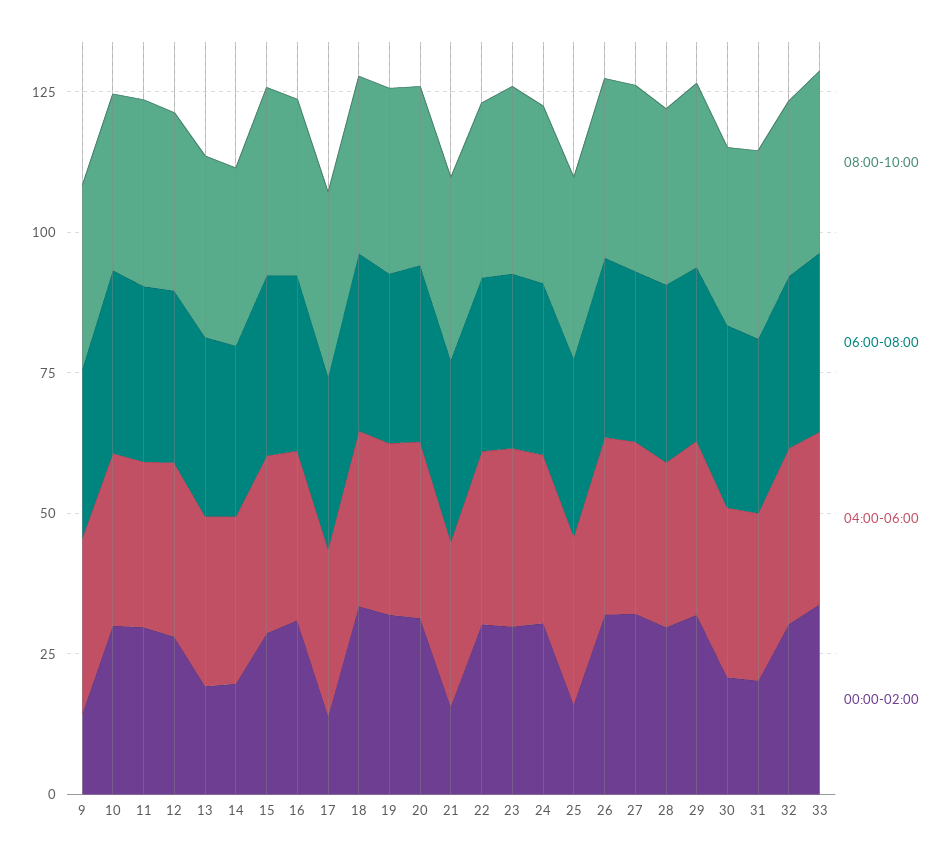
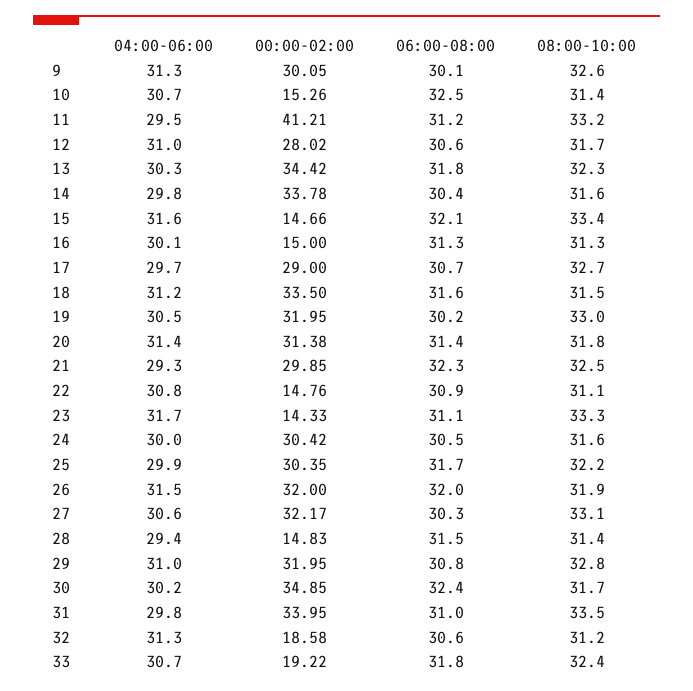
  {
    "08:00-10:00": {
      "9": 32.6,
      "10": 31.4,
      "11": 33.2,
      "12": 31.7,
      "13": 32.3,
      "14": 31.6,
      "15": 33.4,
      "16": 31.3,
      "17": 32.7,
      "18": 31.5,
      "19": 33,
      "20": 31.8,
      "21": 32.5,
      "22": 31.1,
      "23": 33.3,
      "24": 31.6,
      "25": 32.2,
      "26": 31.9,
      "27": 33.1,
      "28": 31.4,
      "29": 32.8,
      "30": 31.7,
      "31": 33.5,
      "32": 31.2,
      "33": 32.4
    },
    "06:00-08:00": {
      "9": 30.1,
      "10": 32.5,
      "11": 31.2,
      "12": 30.6,
      "13": 31.8,
      "14": 30.4,
      "15": 32.1,
      "16": 31.3,
      "17": 30.7,
      "18": 31.6,
      "19": 30.2,
      "20": 31.4,
      "21": 32.3,
      "22": 30.9,
      "23": 31.1,
      "24": 30.5,
      "25": 31.7,
      "26": 32,
      "27": 30.3,
      "28": 31.5,
      "29": 30.8,
      "30": 32.4,
      "31": 31,
      "32": 30.6,
      "33": 31.8
    },
    "04:00-06:00": {
      "9": 31.3,
      "10": 30.7,
      "11": 29.5,
      "12": 31,
      "13": 30.3,
      "14": 29.8,
      "15": 31.6,
      "16": 30.1,
      "17": 29.7,
      "18": 31.2,
      "19": 30.5,
      "20": 31.4,
      "21": 29.3,
      "22": 30.8,
      "23": 31.7,
      "24": 30,
      "25": 29.9,
      "26": 31.5,
      "27": 30.6,
      "28": 29.4,
      "29": 31,
      "30": 30.2,
      "31": 29.8,
      "32": 31.3,
      "33": 30.7
    },
    "00:00-02:00": {
-     "9": 15,
+     "9": 30.05,
-     "10": 30,
+     "10": 15.26,
-     "11": 30,
+     "11": 41.21,
      "12": 28.02,
-     "13": 20,
+     "13": 34.42,
-     "14": 20,
+     "14": 33.78,
-     "15": 30,
+     "15": 14.66,
-     "16": 30,
+     "16": 15,
-     "17": 15,
+     "17": 29,
      "18": 33.5,
      "19": 31.95,
      "20": 31.38,
-     "21": 15,
+     "21": 29.85,
-     "22": 30,
+     "22": 14.76,
-     "23": 30,
+     "23": 14.33,
      "24": 30.42,
-     "25": 15,
+     "25": 30.35,
      "26": 32,
      "27": 32.17,
-     "28": 30,
+     "28": 14.83,
      "29": 31.95,
-     "30": 20,
+     "30": 34.85,
-     "31": 20,
+     "31": 33.95,
-     "32": 30,
+     "32": 18.58,
-     "33": 35
+     "33": 19.22
    }
  }

